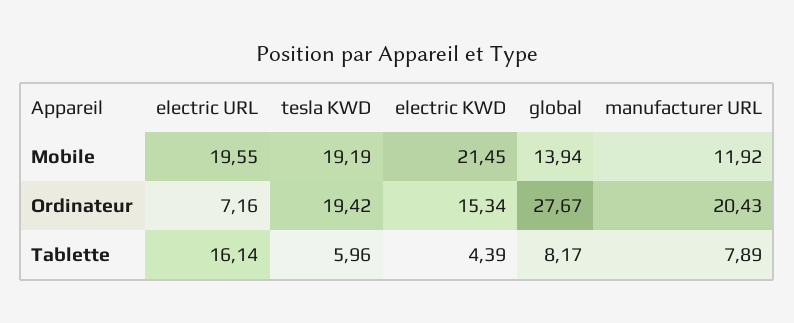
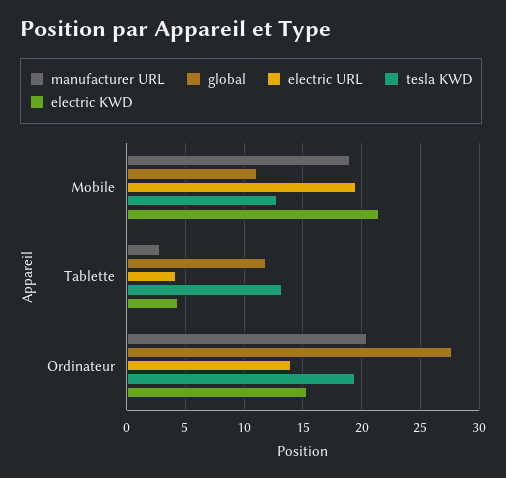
  {
    "electric URL": {
      "Mobile": 19.55,
-     "Ordinateur": 7.16,
+     "Ordinateur": 14,
-     "Tablette": 16.14
+     "Tablette": 4
    },
    "tesla KWD": {
-     "Mobile": 19.19,
+     "Mobile": 13,
      "Ordinateur": 19.42,
-     "Tablette": 5.96
+     "Tablette": 13
    },
    "electric KWD": {
      "Mobile": 21.45,
      "Ordinateur": 15.34,
      "Tablette": 4.39
    },
    "global": {
-     "Mobile": 13.94,
+     "Mobile": 11,
      "Ordinateur": 27.67,
-     "Tablette": 8.17
+     "Tablette": 12
    },
    "manufacturer URL": {
-     "Mobile": 11.92,
+     "Mobile": 19,
      "Ordinateur": 20.43,
-     "Tablette": 7.89
+     "Tablette": 3
    }
  }

